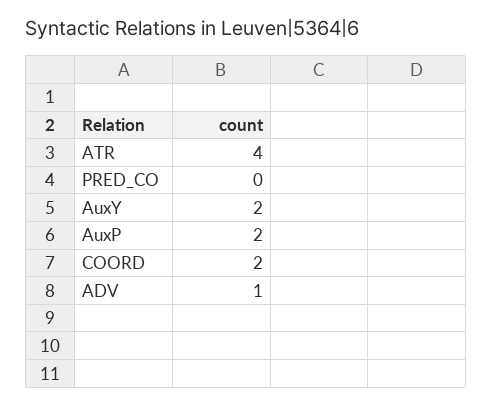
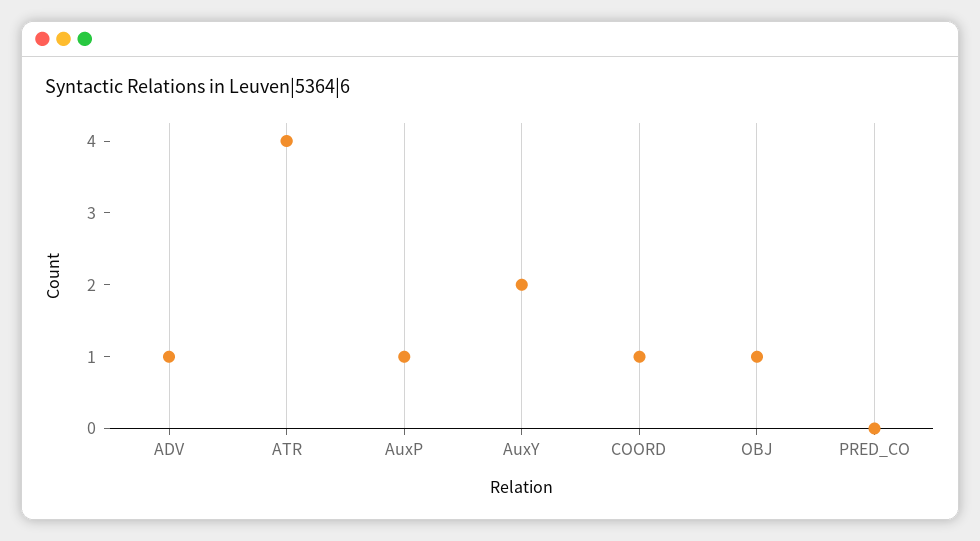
  {
    "ATR": 4,
    "PRED_CO": 0,
    "AuxY": 2,
-   "AuxP": 2,
+   "AuxP": 1,
-   "COORD": 2,
+   "COORD": 1,
-   "ADV": 1
+   "ADV": 1,
+   "OBJ": 1
  }

